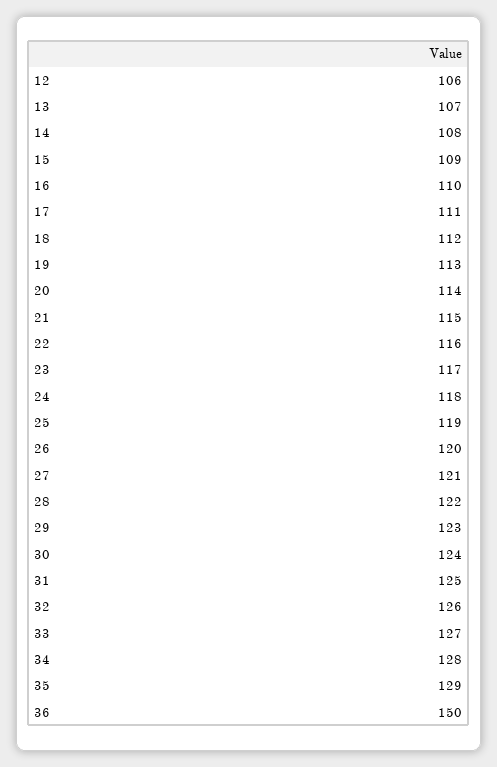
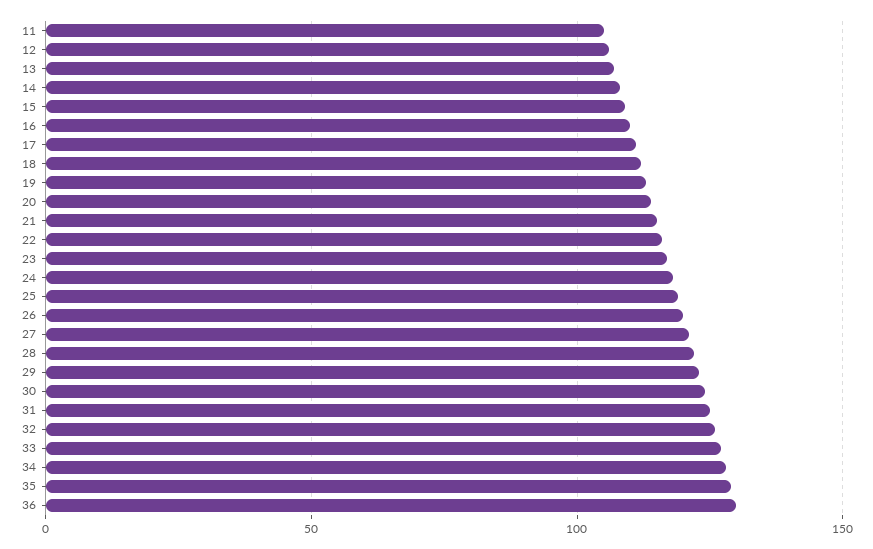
  {
    "12": 106,
    "13": 107,
    "14": 108,
    "15": 109,
    "16": 110,
    "17": 111,
    "18": 112,
    "19": 113,
    "20": 114,
    "21": 115,
    "22": 116,
    "23": 117,
    "24": 118,
    "25": 119,
    "26": 120,
    "27": 121,
    "28": 122,
    "29": 123,
    "30": 124,
    "31": 125,
    "32": 126,
    "33": 127,
    "34": 128,
    "35": 129,
-   "36": 150
+   "36": 130,
+   "11": 105
  }

